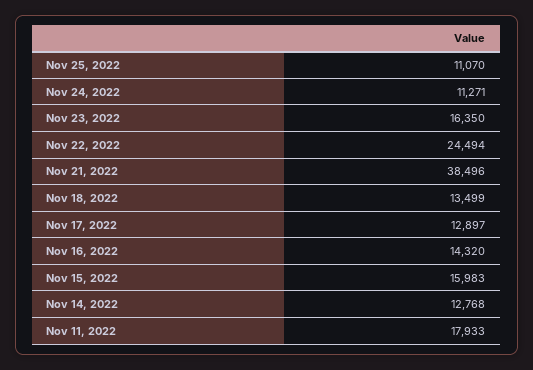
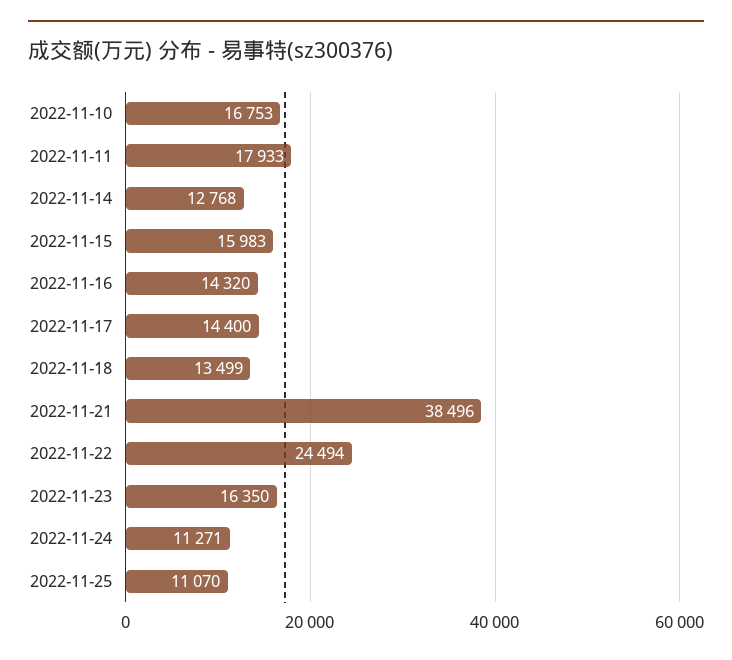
  {
    "Nov 25, 2022": 11070,
    "Nov 24, 2022": 11271,
    "Nov 23, 2022": 16350,
    "Nov 22, 2022": 24494,
    "Nov 21, 2022": 38496,
    "Nov 18, 2022": 13499,
-   "Nov 17, 2022": 12897,
+   "Nov 17, 2022": 14400,
    "Nov 16, 2022": 14320,
    "Nov 15, 2022": 15983,
    "Nov 14, 2022": 12768,
-   "Nov 11, 2022": 17933
+   "Nov 11, 2022": 17933,
+   "2022-11-10": 16753
  }

